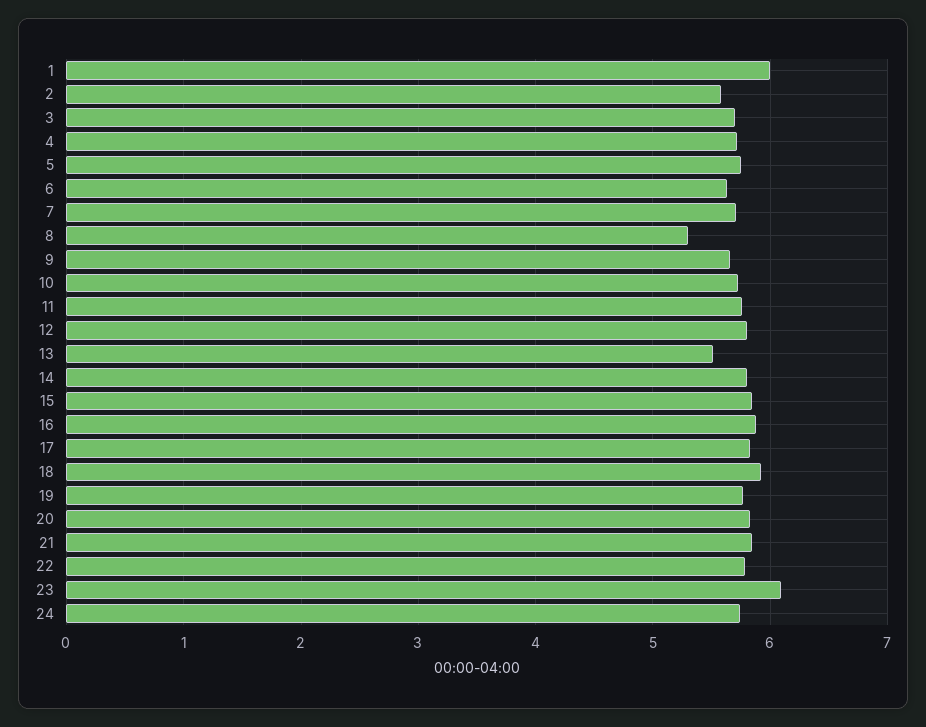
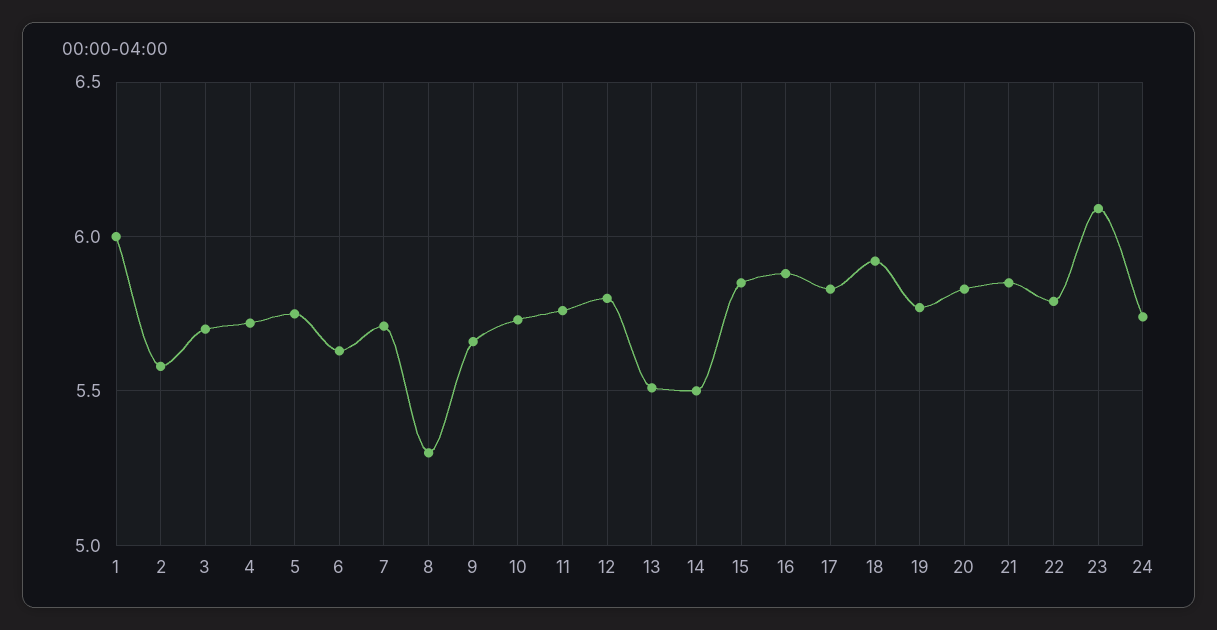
  {
    "1": 6,
    "2": 5.6,
    "3": 5.7,
    "4": 5.7,
    "5": 5.75,
    "6": 5.65,
    "7": 5.7,
    "8": 5.3,
    "9": 5.65,
    "10": 5.75,
    "11": 5.75,
    "12": 5.8,
    "13": 5.5,
-   "14": 5.8,
+   "14": 5.5,
    "15": 5.85,
    "16": 5.9,
    "17": 5.85,
    "18": 5.9,
    "19": 5.75,
    "20": 5.85,
    "21": 5.85,
    "22": 5.8,
    "23": 6.1,
    "24": 5.75
  }

